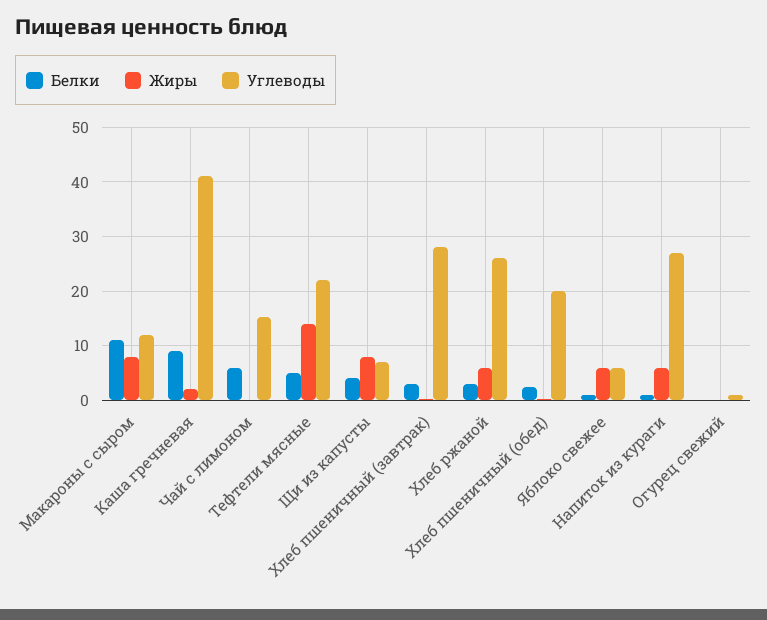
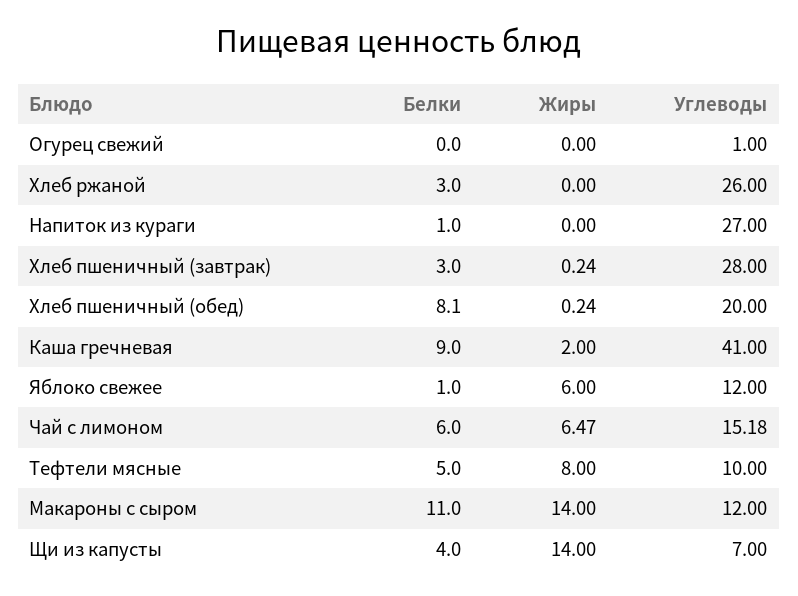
  {
    "Белки": {
      "Макароны с сыром": 11,
      "Каша гречневая": 9,
      "Чай с лимоном": 6,
      "Тефтели мясные": 5,
      "Щи из капусты": 4,
      "Хлеб пшеничный (завтрак)": 3,
      "Хлеб ржаной": 3,
-     "Хлеб пшеничный (обед)": 2,
+     "Хлеб пшеничный (обед)": 8.1,
      "Яблоко свежее": 1,
      "Напиток из кураги": 1,
      "Огурец свежий": 0
    },
    "Жиры": {
-     "Макароны с сыром": 8,
+     "Макароны с сыром": 14,
      "Каша гречневая": 2,
-     "Чай с лимоном": 0,
+     "Чай с лимоном": 6.47,
-     "Тефтели мясные": 14,
+     "Тефтели мясные": 8,
-     "Щи из капусты": 8,
+     "Щи из капусты": 14,
      "Хлеб пшеничный (завтрак)": 0.24,
-     "Хлеб ржаной": 6,
+     "Хлеб ржаной": 0,
      "Хлеб пшеничный (обед)": 0.24,
      "Яблоко свежее": 6,
-     "Напиток из кураги": 6,
+     "Напиток из кураги": 0,
      "Огурец свежий": 0
    },
    "Углеводы": {
      "Макароны с сыром": 12,
      "Каша гречневая": 41,
      "Чай с лимоном": 15.18,
-     "Тефтели мясные": 22,
+     "Тефтели мясные": 10,
      "Щи из капусты": 7,
      "Хлеб пшеничный (завтрак)": 28,
      "Хлеб ржаной": 26,
      "Хлеб пшеничный (обед)": 20,
-     "Яблоко свежее": 6,
+     "Яблоко свежее": 12,
      "Напиток из кураги": 27,
      "Огурец свежий": 1
    }
  }

